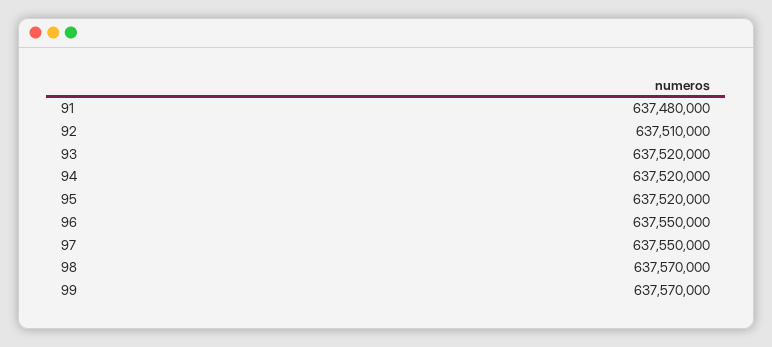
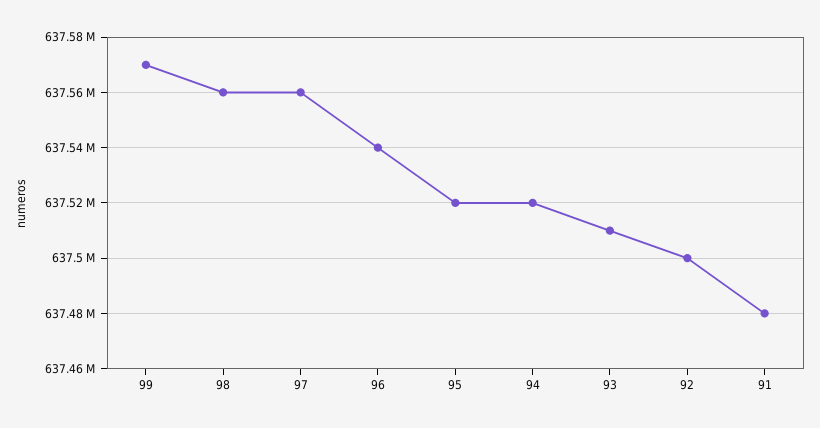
  {
    "91": 637480000,
-   "92": 637510000,
+   "92": 637500000,
-   "93": 637520000,
+   "93": 637510000,
    "94": 637520000,
    "95": 637520000,
-   "96": 637550000,
+   "96": 637540000,
-   "97": 637550000,
+   "97": 637560000,
-   "98": 637570000,
+   "98": 637560000,
    "99": 637570000
  }

